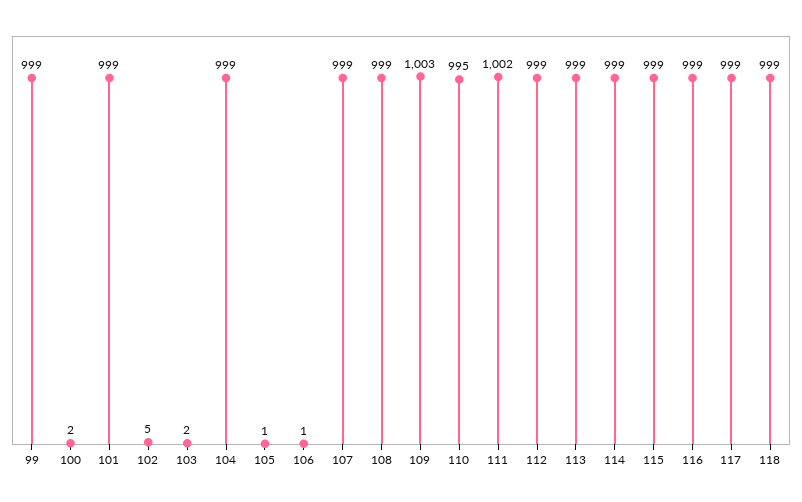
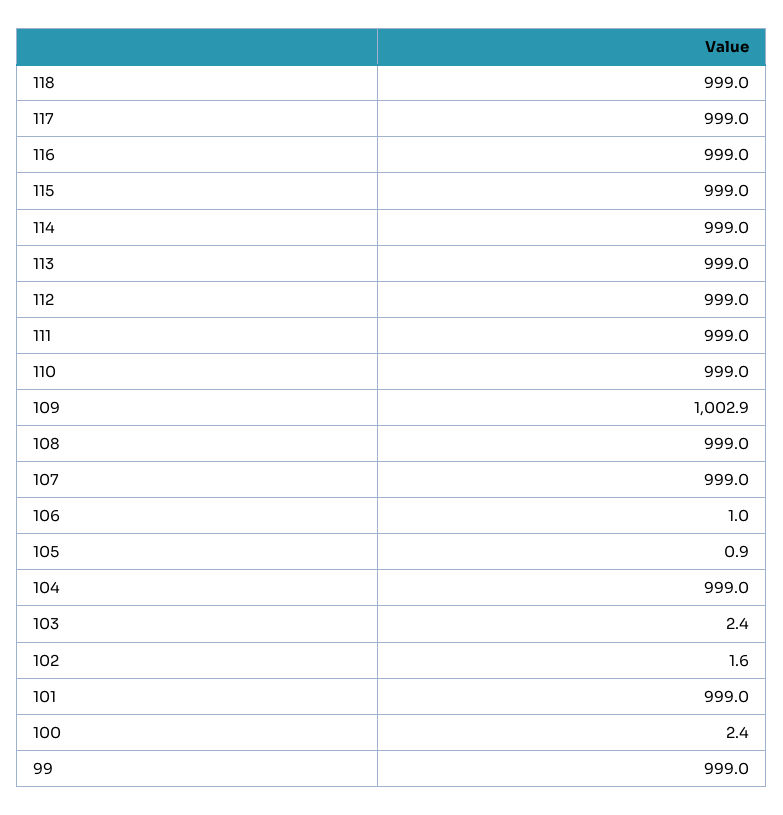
  {
    "99": 999,
    "100": 2.4,
    "101": 999,
-   "102": 5,
+   "102": 1.6,
    "103": 2.4,
    "104": 999,
    "105": 0.9,
    "106": 1,
    "107": 999,
    "108": 999,
    "109": 1002.9,
-   "110": 995,
+   "110": 999,
-   "111": 1002,
+   "111": 999,
    "112": 999,
    "113": 999,
    "114": 999,
    "115": 999,
    "116": 999,
    "117": 999,
    "118": 999
  }

